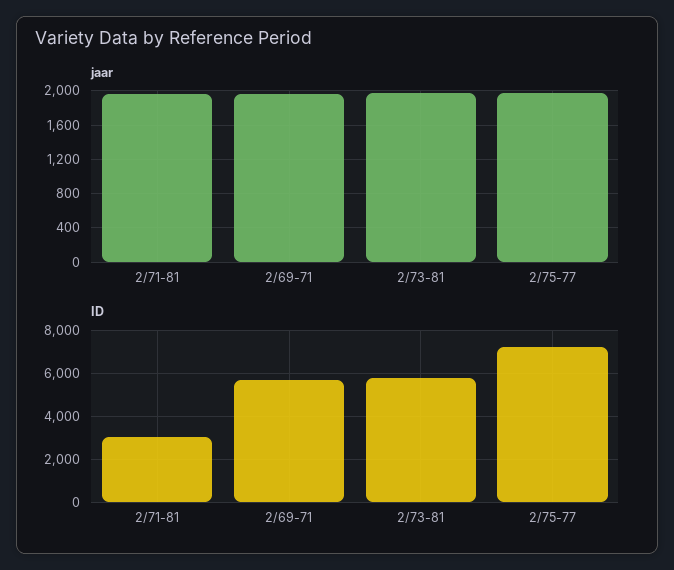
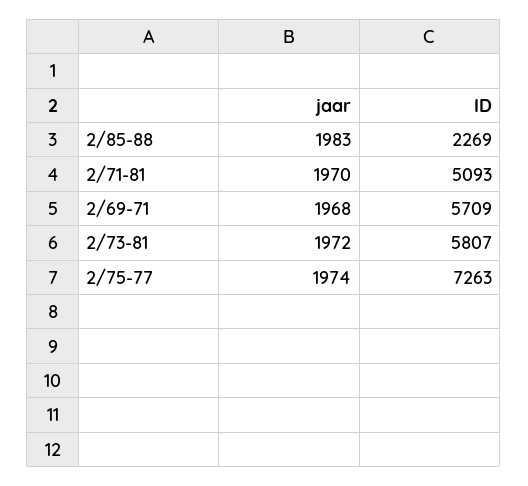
  {
    "jaar": {
      "2/71-81": 1970,
      "2/69-71": 1968,
      "2/73-81": 1972,
-     "2/75-77": 1974
+     "2/75-77": 1974,
+     "2/85-88": 1983
    },
    "ID": {
-     "2/71-81": 3000,
+     "2/71-81": 5093,
      "2/69-71": 5709,
      "2/73-81": 5807,
-     "2/75-77": 7263
+     "2/75-77": 7263,
+     "2/85-88": 2269
    }
  }

